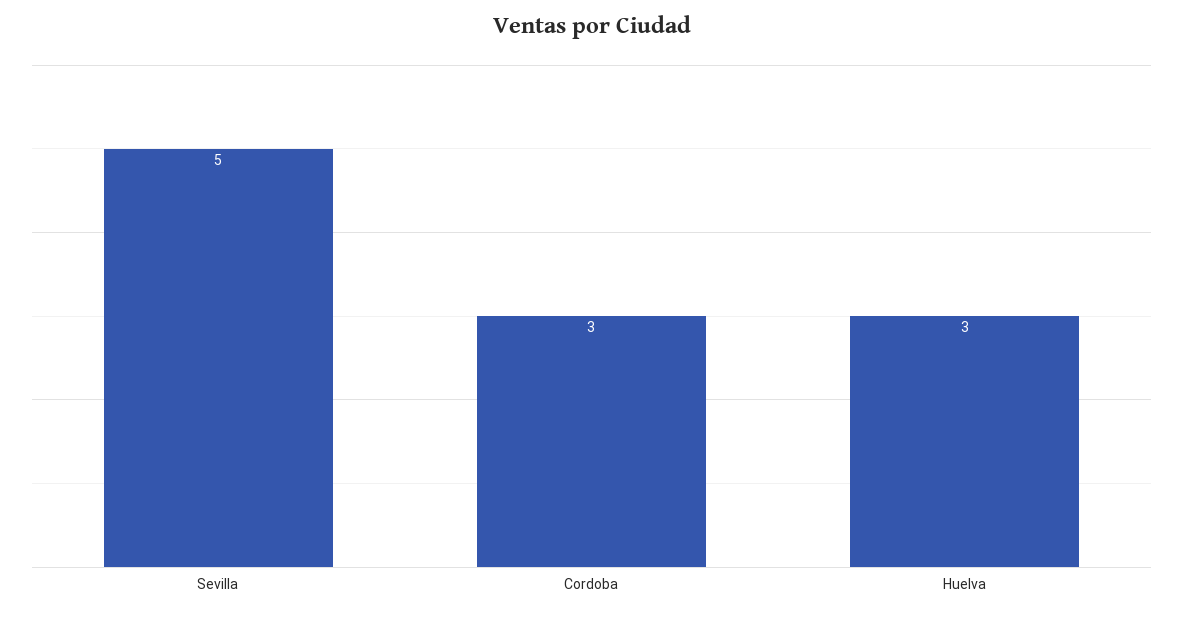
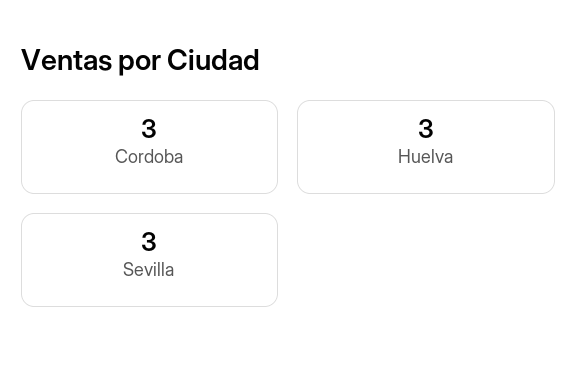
  {
-   "Sevilla": 5,
+   "Sevilla": 3,
    "Cordoba": 3,
    "Huelva": 3
  }

